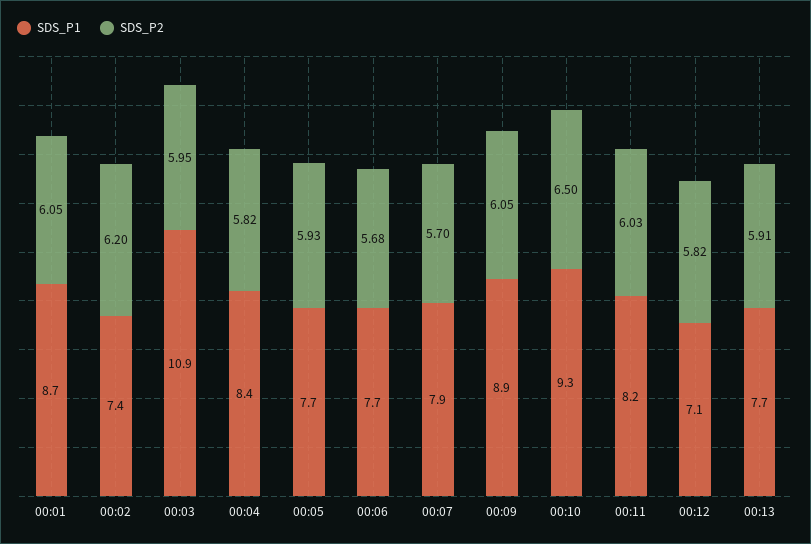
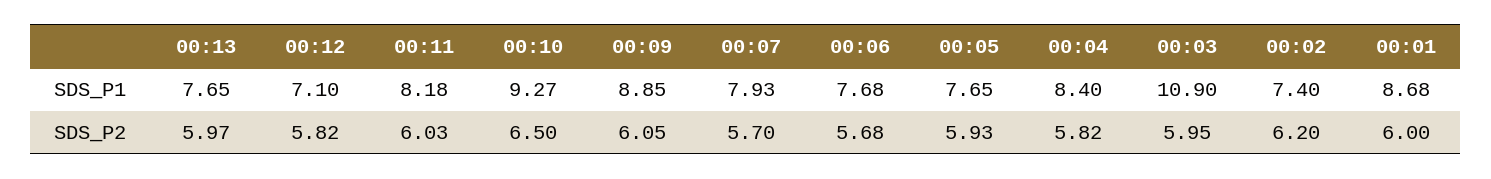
  {
    "SDS_P1": {
      "00:01": 8.68,
      "00:02": 7.4,
      "00:03": 10.9,
      "00:04": 8.4,
      "00:05": 7.65,
      "00:06": 7.68,
      "00:07": 7.93,
      "00:09": 8.85,
      "00:10": 9.27,
      "00:11": 8.18,
      "00:12": 7.1,
      "00:13": 7.65
    },
    "SDS_P2": {
-     "00:01": 6.05,
+     "00:01": 6,
      "00:02": 6.2,
      "00:03": 5.95,
      "00:04": 5.82,
      "00:05": 5.93,
      "00:06": 5.68,
      "00:07": 5.7,
      "00:09": 6.05,
      "00:10": 6.5,
      "00:11": 6.03,
      "00:12": 5.82,
-     "00:13": 5.91
+     "00:13": 5.97
    }
  }

